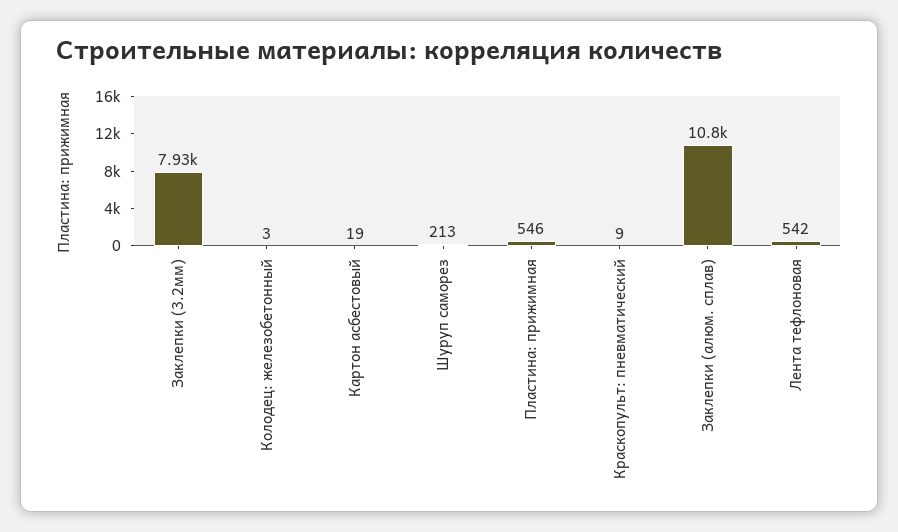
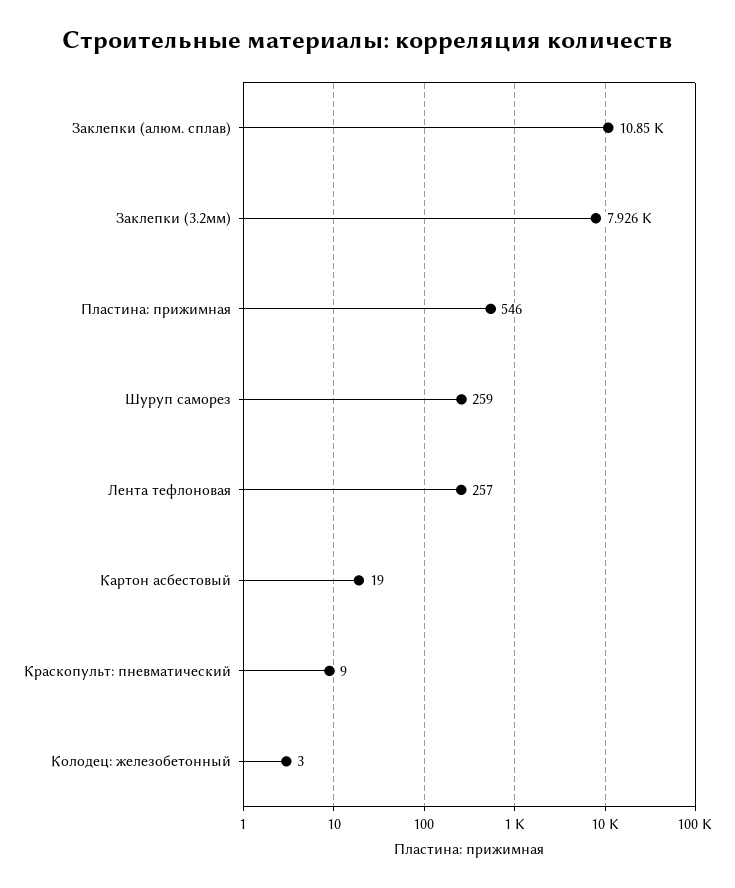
  {
    "Заклепки (3.2мм)": 7926,
    "Колодец: железобетонный": 3,
    "Картон асбестовый": 19,
-   "Шуруп саморез": 213,
+   "Шуруп саморез": 259,
    "Пластина: прижимная": 546,
    "Краскопульт: пневматический": 9,
    "Заклепки (алюм. сплав)": 10850,
-   "Лента тефлоновая": 542
+   "Лента тефлоновая": 257
  }

